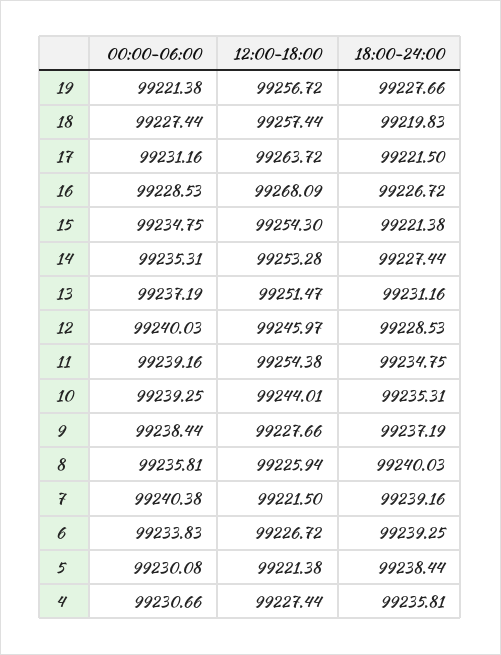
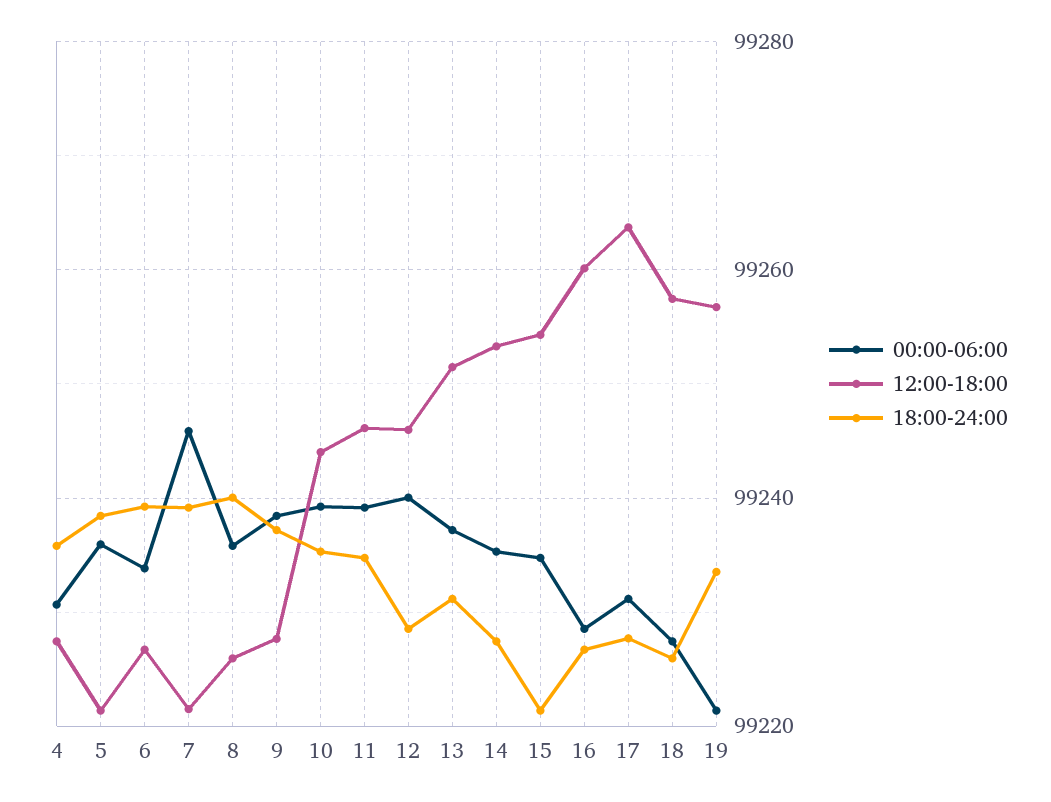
  {
    "00:00-06:00": {
      "19": 99221.38,
      "18": 99227.44,
      "17": 99231.16,
      "16": 99228.53,
      "15": 99234.75,
      "14": 99235.31,
      "13": 99237.19,
      "12": 99240.03,
      "11": 99239.16,
      "10": 99239.25,
      "9": 99238.44,
      "8": 99235.81,
-     "7": 99240.38,
+     "7": 99246,
      "6": 99233.83,
-     "5": 99230.08,
+     "5": 99236,
      "4": 99230.66
    },
    "12:00-18:00": {
      "19": 99256.72,
      "18": 99257.44,
      "17": 99263.72,
-     "16": 99268.09,
+     "16": 99260,
      "15": 99254.3,
      "14": 99253.28,
      "13": 99251.47,
      "12": 99245.97,
-     "11": 99254.38,
+     "11": 99246,
      "10": 99244.01,
      "9": 99227.66,
      "8": 99225.94,
      "7": 99221.5,
      "6": 99226.72,
      "5": 99221.38,
      "4": 99227.44
    },
    "18:00-24:00": {
-     "19": 99227.66,
+     "19": 99234,
-     "18": 99219.83,
+     "18": 99226,
-     "17": 99221.5,
+     "17": 99228,
      "16": 99226.72,
      "15": 99221.38,
      "14": 99227.44,
      "13": 99231.16,
      "12": 99228.53,
      "11": 99234.75,
      "10": 99235.31,
      "9": 99237.19,
      "8": 99240.03,
      "7": 99239.16,
      "6": 99239.25,
      "5": 99238.44,
      "4": 99235.81
    }
  }

